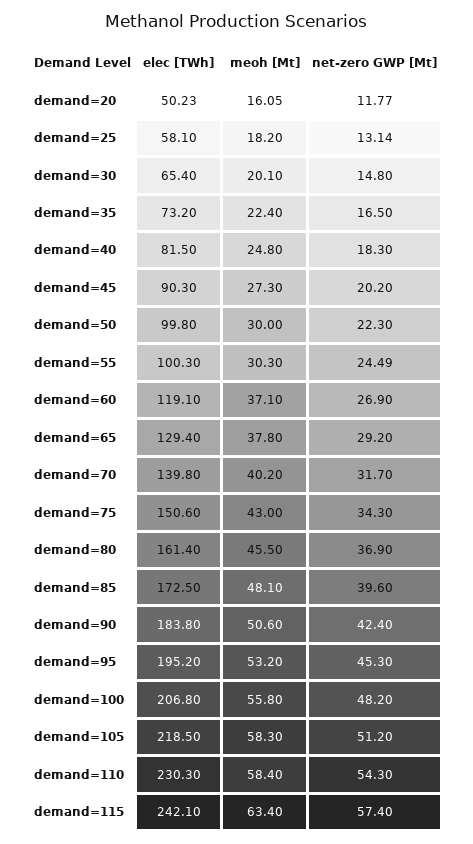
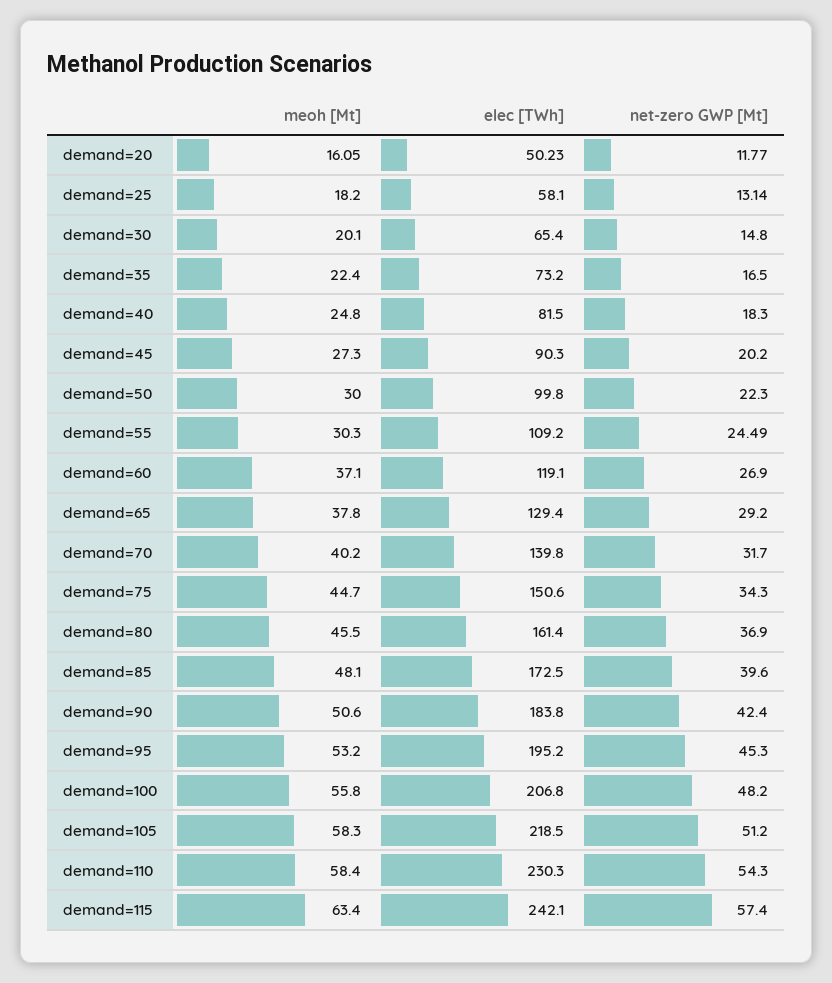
  {
    "elec [TWh]": {
      "demand=20": 50.23,
      "demand=25": 58.1,
      "demand=30": 65.4,
      "demand=35": 73.2,
      "demand=40": 81.5,
      "demand=45": 90.3,
      "demand=50": 99.8,
-     "demand=55": 100.3,
+     "demand=55": 109.2,
      "demand=60": 119.1,
      "demand=65": 129.4,
      "demand=70": 139.8,
      "demand=75": 150.6,
      "demand=80": 161.4,
      "demand=85": 172.5,
      "demand=90": 183.8,
      "demand=95": 195.2,
      "demand=100": 206.8,
      "demand=105": 218.5,
      "demand=110": 230.3,
      "demand=115": 242.1
    },
    "meoh [Mt]": {
      "demand=20": 16.05,
      "demand=25": 18.2,
      "demand=30": 20.1,
      "demand=35": 22.4,
      "demand=40": 24.8,
      "demand=45": 27.3,
      "demand=50": 30,
      "demand=55": 30.3,
      "demand=60": 37.1,
      "demand=65": 37.8,
      "demand=70": 40.2,
-     "demand=75": 43,
+     "demand=75": 44.7,
      "demand=80": 45.5,
      "demand=85": 48.1,
      "demand=90": 50.6,
      "demand=95": 53.2,
      "demand=100": 55.8,
      "demand=105": 58.3,
      "demand=110": 58.4,
      "demand=115": 63.4
    },
    "net-zero GWP [Mt]": {
      "demand=20": 11.77,
      "demand=25": 13.14,
      "demand=30": 14.8,
      "demand=35": 16.5,
      "demand=40": 18.3,
      "demand=45": 20.2,
      "demand=50": 22.3,
      "demand=55": 24.49,
      "demand=60": 26.9,
      "demand=65": 29.2,
      "demand=70": 31.7,
      "demand=75": 34.3,
      "demand=80": 36.9,
      "demand=85": 39.6,
      "demand=90": 42.4,
      "demand=95": 45.3,
      "demand=100": 48.2,
      "demand=105": 51.2,
      "demand=110": 54.3,
      "demand=115": 57.4
    }
  }

